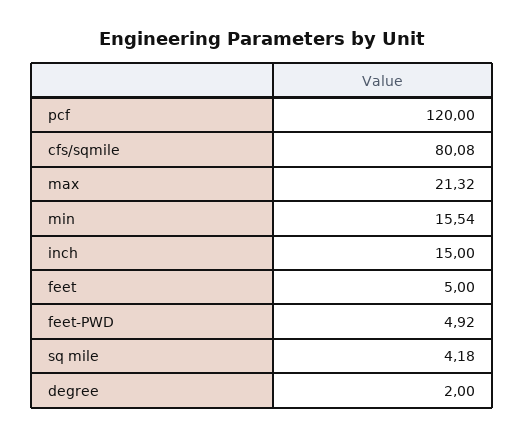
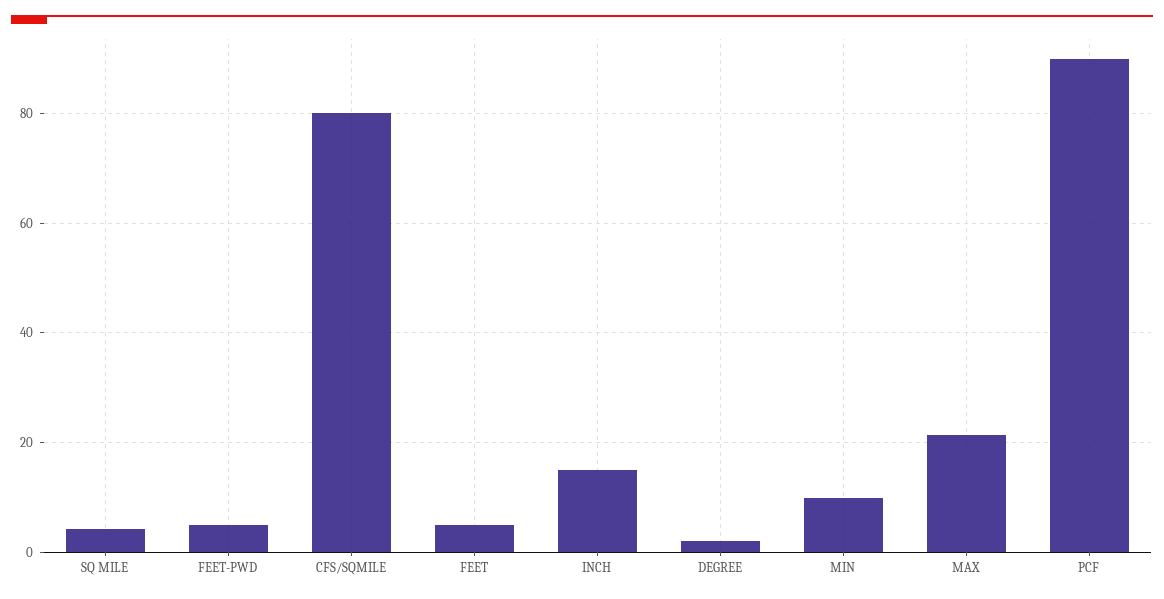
  {
-   "pcf": 120,
+   "pcf": 90,
    "cfs/sqmile": 80.08,
    "max": 21.32,
-   "min": 15.54,
+   "min": 10,
    "inch": 15,
    "feet": 5,
    "feet-PWD": 4.92,
    "sq mile": 4.18,
    "degree": 2
  }

